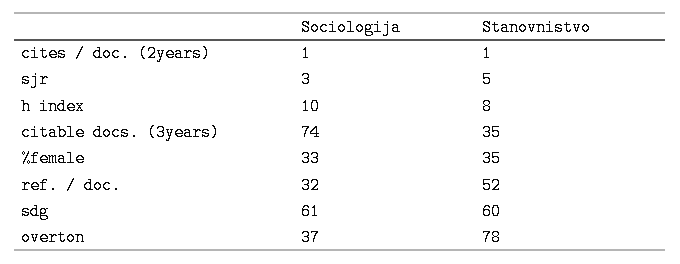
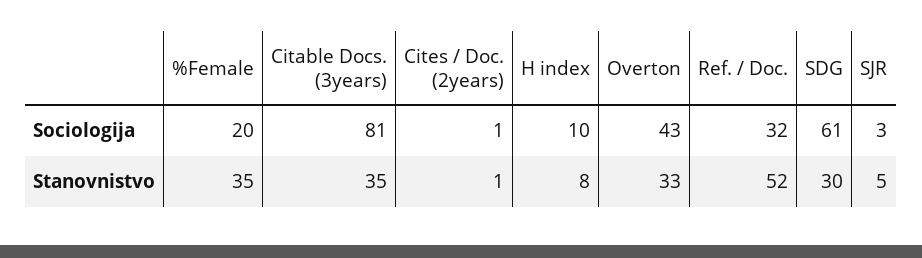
  {
    "Sociologija": {
      "cites / doc. (2years)": 1,
      "sjr": 3,
      "h index": 10,
-     "citable docs. (3years)": 74,
+     "citable docs. (3years)": 81,
-     "%female": 33,
+     "%female": 20,
      "ref. / doc.": 32,
      "sdg": 61,
-     "overton": 37
+     "overton": 43
    },
    "Stanovnistvo": {
      "cites / doc. (2years)": 1,
      "sjr": 5,
      "h index": 8,
      "citable docs. (3years)": 35,
      "%female": 35,
      "ref. / doc.": 52,
-     "sdg": 60,
+     "sdg": 30,
-     "overton": 78
+     "overton": 33
    }
  }

